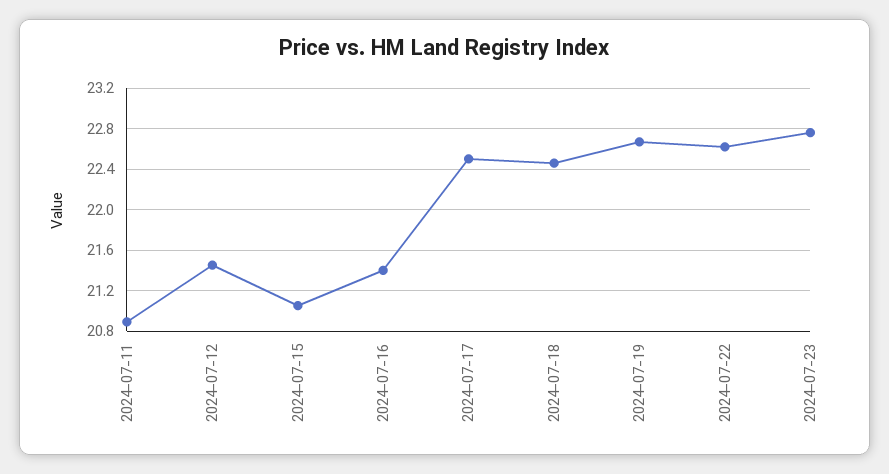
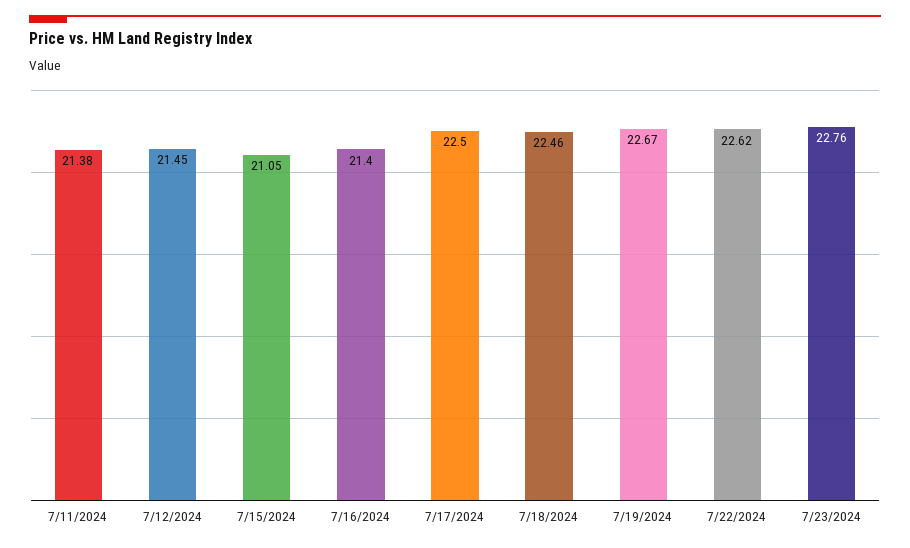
  {
-   "2024-07-11": 20.9,
+   "2024-07-11": 21.38,
    "2024-07-12": 21.45,
    "2024-07-15": 21.05,
    "2024-07-16": 21.4,
    "2024-07-17": 22.5,
    "2024-07-18": 22.46,
    "2024-07-19": 22.67,
    "2024-07-22": 22.62,
    "2024-07-23": 22.76
  }

